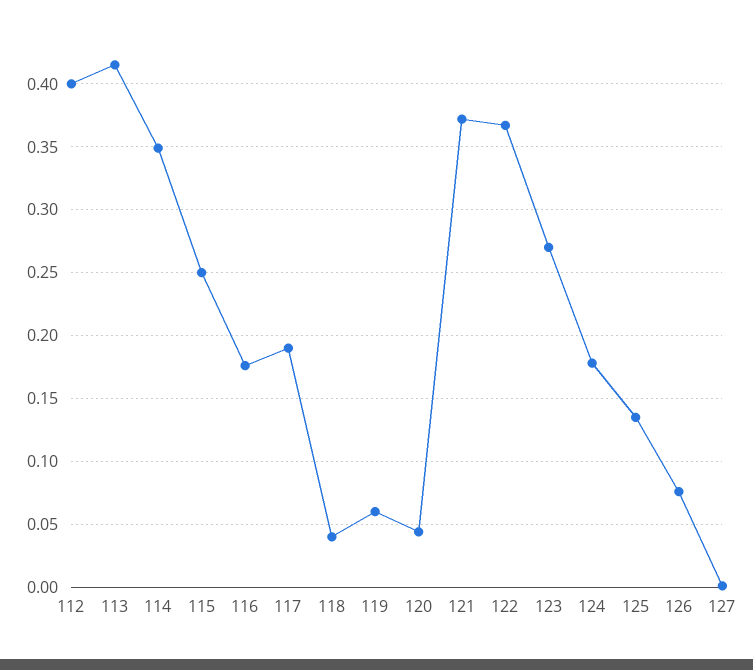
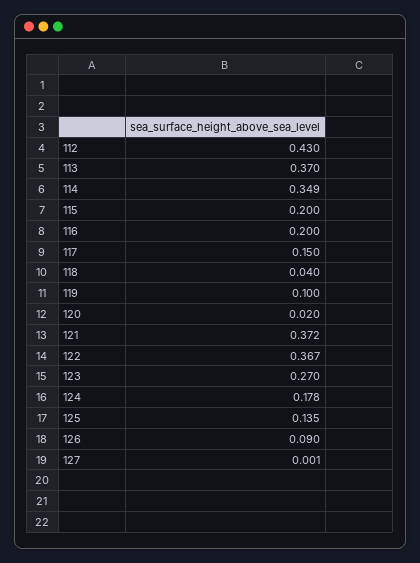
  {
-   "112": 0.4,
+   "112": 0.43,
-   "113": 0.415,
+   "113": 0.37,
    "114": 0.349,
-   "115": 0.25,
+   "115": 0.2,
-   "116": 0.175,
+   "116": 0.2,
-   "117": 0.19,
+   "117": 0.15,
    "118": 0.04,
-   "119": 0.06,
+   "119": 0.1,
-   "120": 0.045,
+   "120": 0.02,
    "121": 0.372,
    "122": 0.367,
    "123": 0.27,
    "124": 0.178,
    "125": 0.135,
-   "126": 0.075,
+   "126": 0.09,
    "127": 0.001
  }

